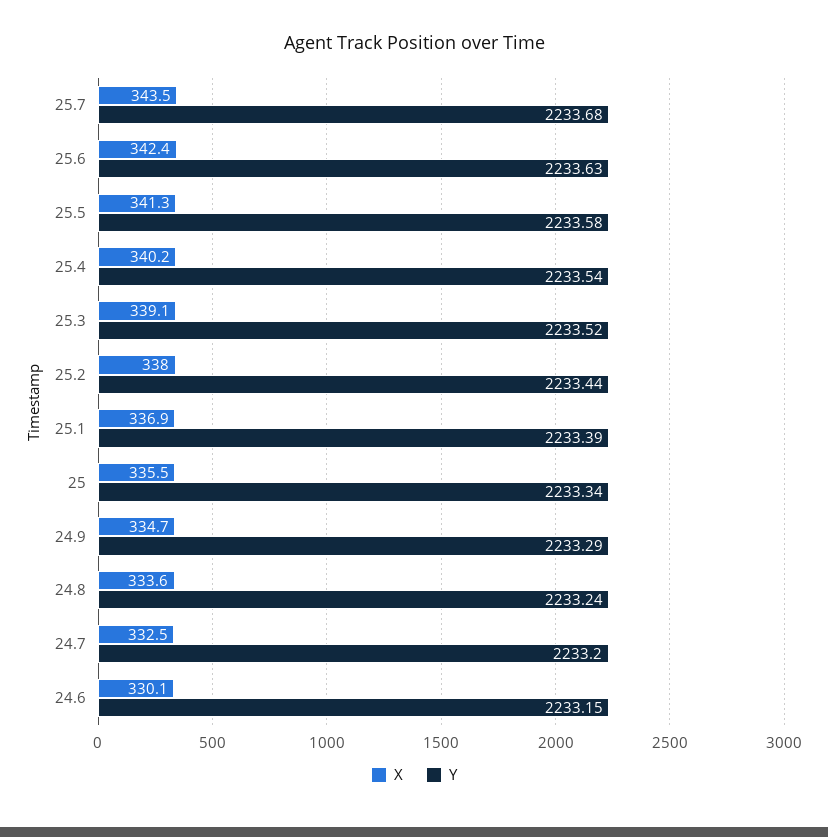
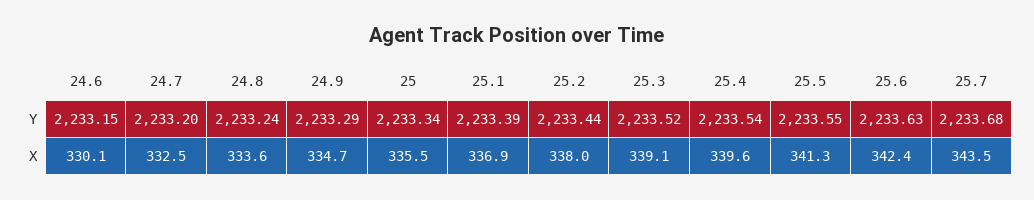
  {
    "X": {
      "25.7": 343.5,
      "25.6": 342.4,
      "25.5": 341.3,
-     "25.4": 340.2,
+     "25.4": 339.6,
      "25.3": 339.1,
      "25.2": 338,
      "25.1": 336.9,
      "25": 335.5,
      "24.9": 334.7,
      "24.8": 333.6,
      "24.7": 332.5,
      "24.6": 330.1
    },
    "Y": {
      "25.7": 2233.68,
      "25.6": 2233.63,
-     "25.5": 2233.58,
+     "25.5": 2233.55,
      "25.4": 2233.54,
      "25.3": 2233.52,
      "25.2": 2233.44,
      "25.1": 2233.39,
      "25": 2233.34,
      "24.9": 2233.29,
      "24.8": 2233.24,
      "24.7": 2233.2,
      "24.6": 2233.15
    }
  }

